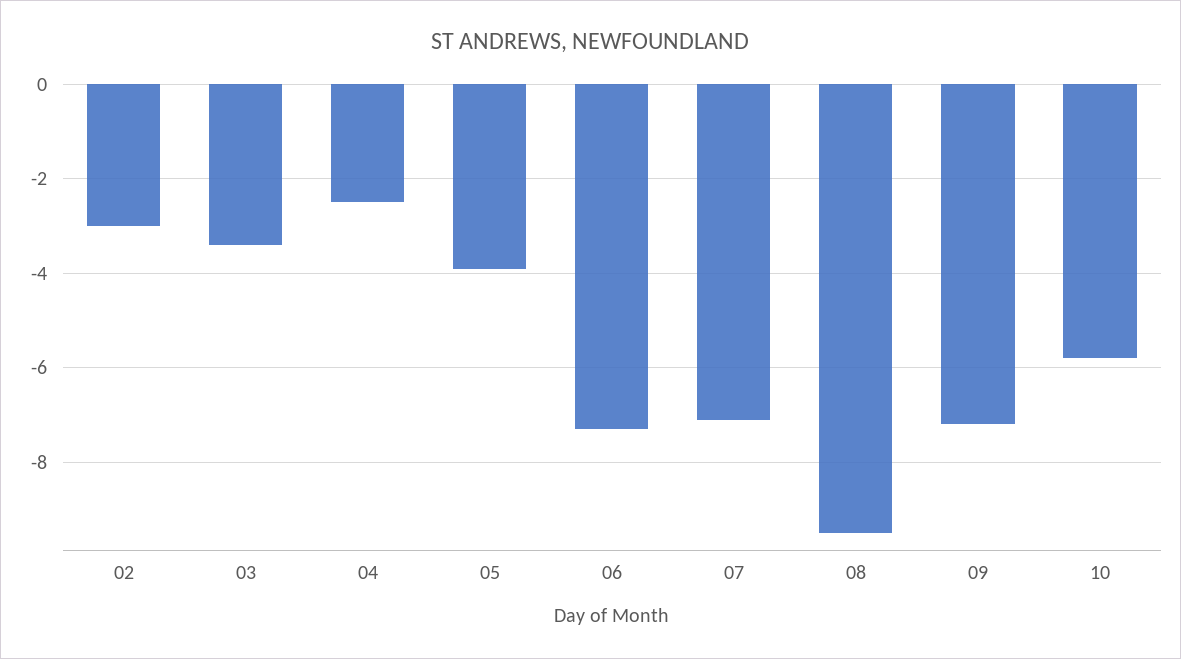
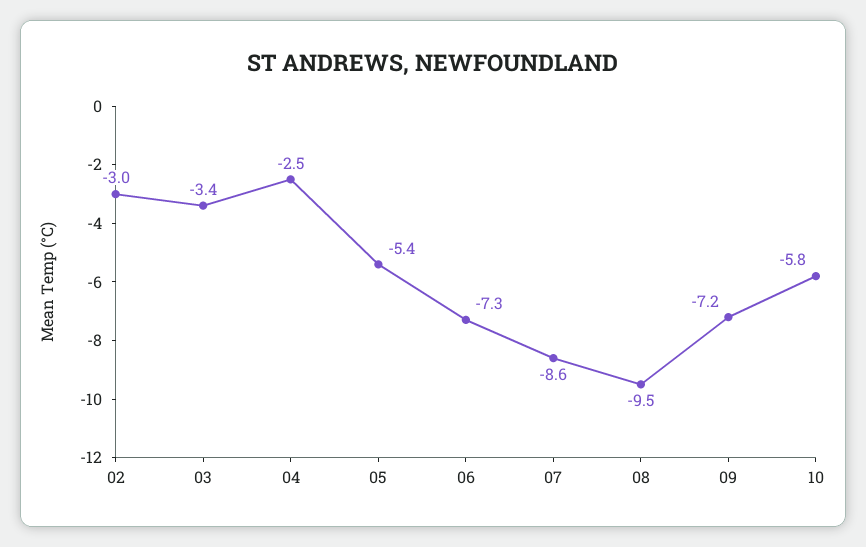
  {
    "02": -3,
    "03": -3.4,
    "04": -2.5,
-   "05": -4,
+   "05": -5.4,
    "06": -7.3,
-   "07": -7,
+   "07": -8.6,
    "08": -9.5,
    "09": -7.2,
    "10": -5.8
  }

